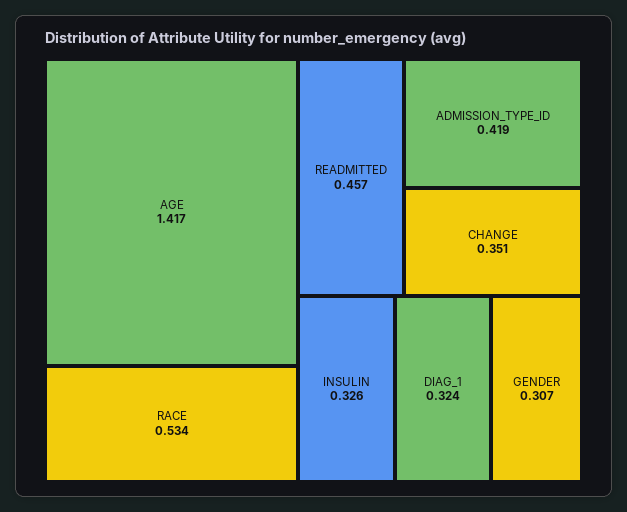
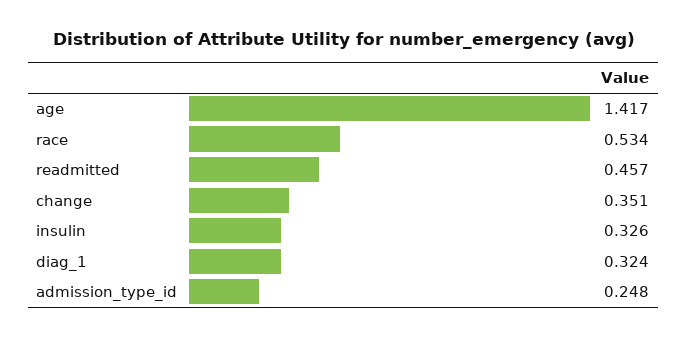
  {
    "AGE": 1.417,
    "RACE": 0.534,
    "READMITTED": 0.457,
-   "ADMISSION_TYPE_ID": 0.419,
+   "ADMISSION_TYPE_ID": 0.248,
    "CHANGE": 0.351,
    "INSULIN": 0.326,
-   "DIAG_1": 0.324,
+   "DIAG_1": 0.324
-   "GENDER": 0.307
  }

